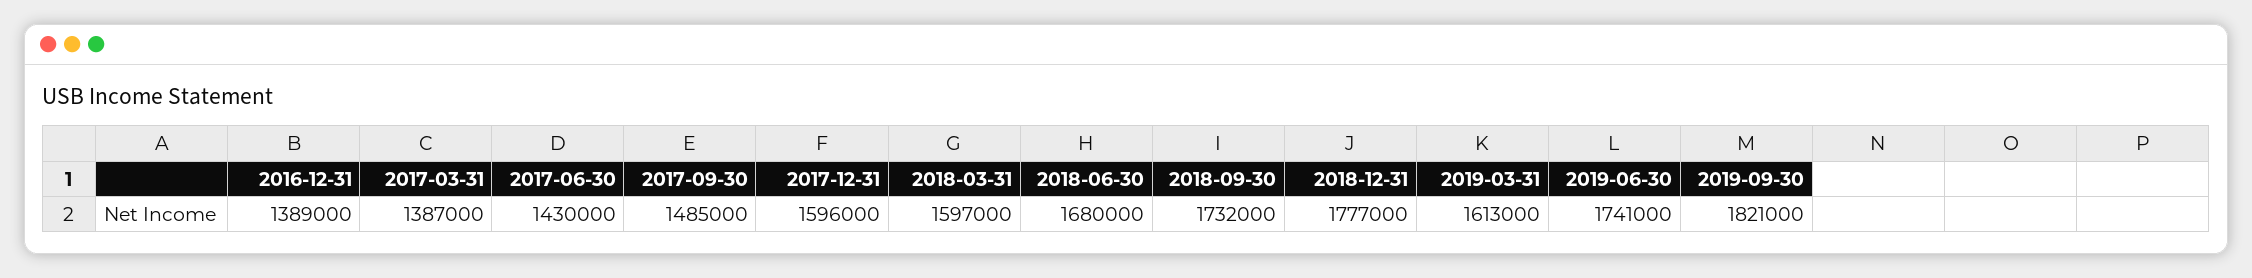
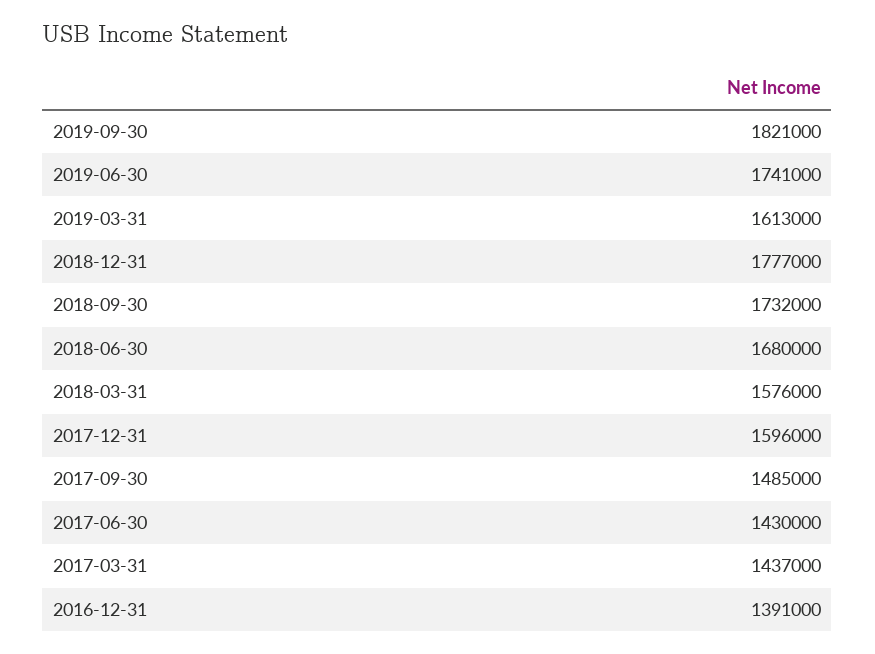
  {
-   "2016-12-31": 1389000,
+   "2016-12-31": 1391000,
-   "2017-03-31": 1387000,
+   "2017-03-31": 1437000,
    "2017-06-30": 1430000,
    "2017-09-30": 1485000,
    "2017-12-31": 1596000,
-   "2018-03-31": 1597000,
+   "2018-03-31": 1576000,
    "2018-06-30": 1680000,
    "2018-09-30": 1732000,
    "2018-12-31": 1777000,
    "2019-03-31": 1613000,
    "2019-06-30": 1741000,
    "2019-09-30": 1821000
  }

